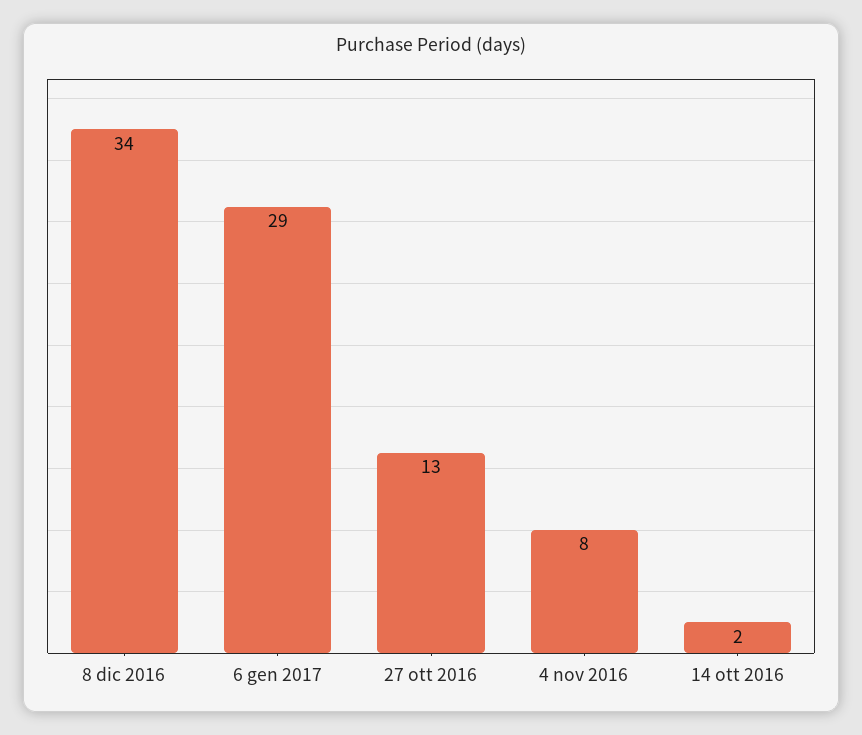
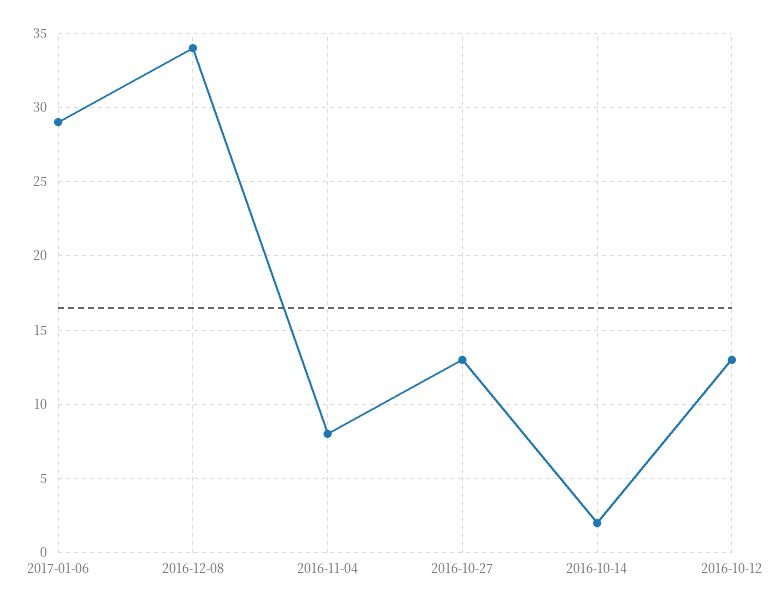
  {
    "8 dic 2016": 34,
    "6 gen 2017": 29,
    "27 ott 2016": 13,
    "4 nov 2016": 8,
-   "14 ott 2016": 2
+   "14 ott 2016": 2,
+   "2016-10-12": 13
  }

